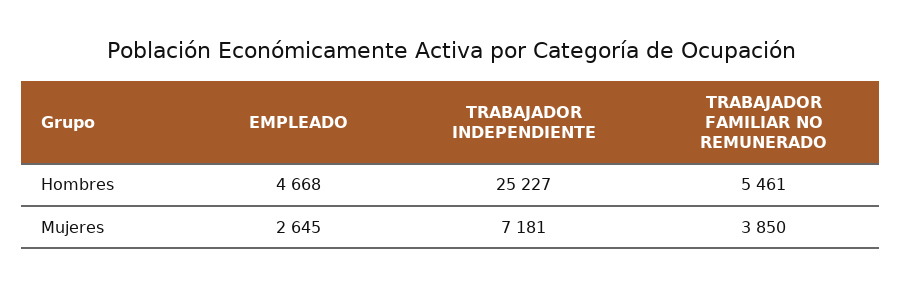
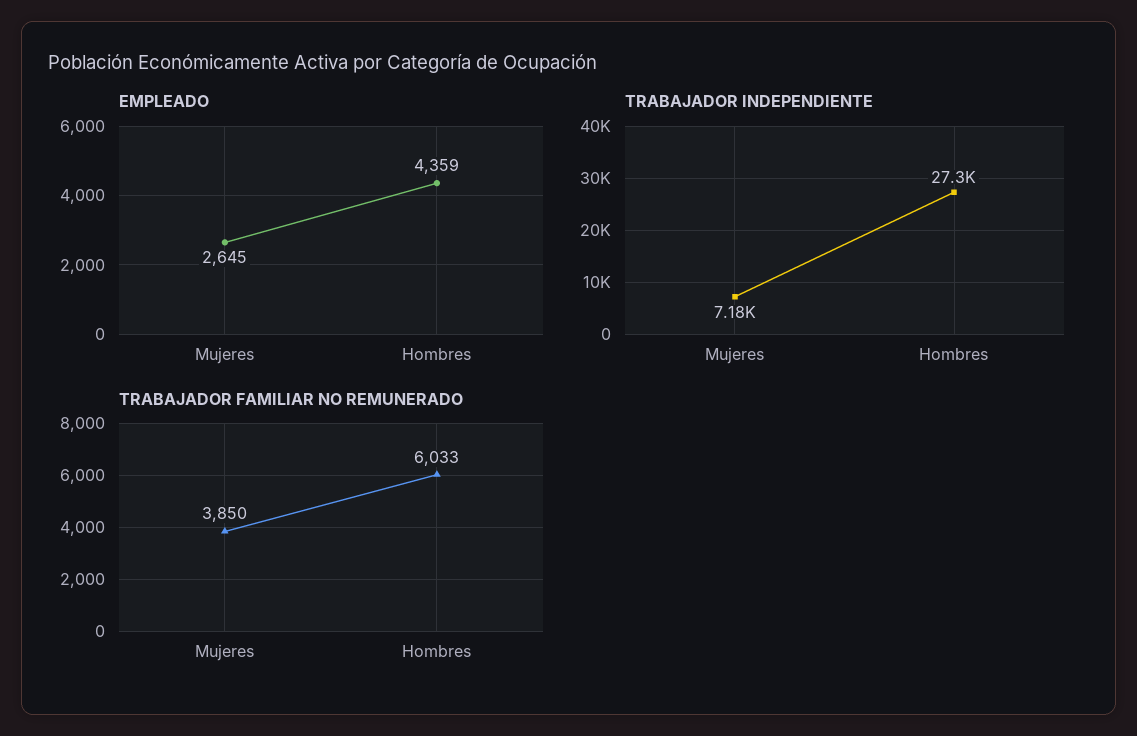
  {
    "EMPLEADO": {
-     "Hombres": 4668,
+     "Hombres": 4359,
      "Mujeres": 2645
    },
    "TRABAJADOR INDEPENDIENTE": {
-     "Hombres": 25227,
+     "Hombres": 27300,
      "Mujeres": 7181
    },
    "TRABAJADOR FAMILIAR NO REMUNERADO": {
-     "Hombres": 5461,
+     "Hombres": 6033,
      "Mujeres": 3850
    }
  }

